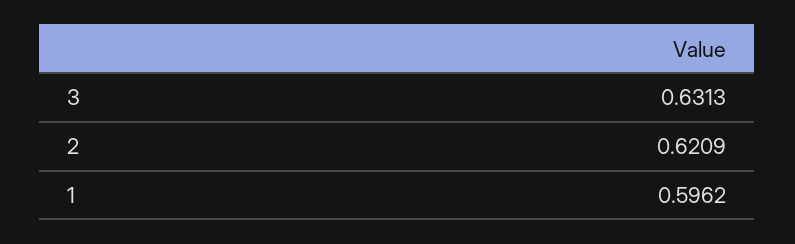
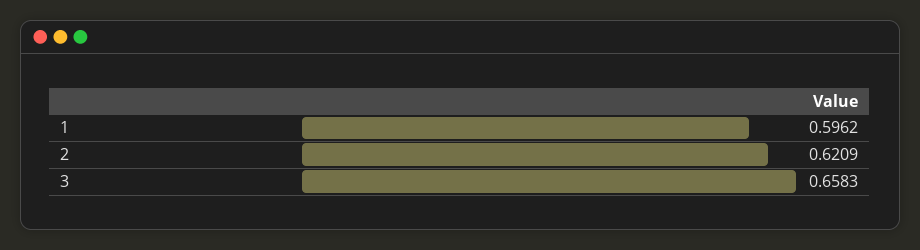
  {
-   "3": 0.6313,
+   "3": 0.6583,
    "2": 0.6209,
    "1": 0.5962
  }

